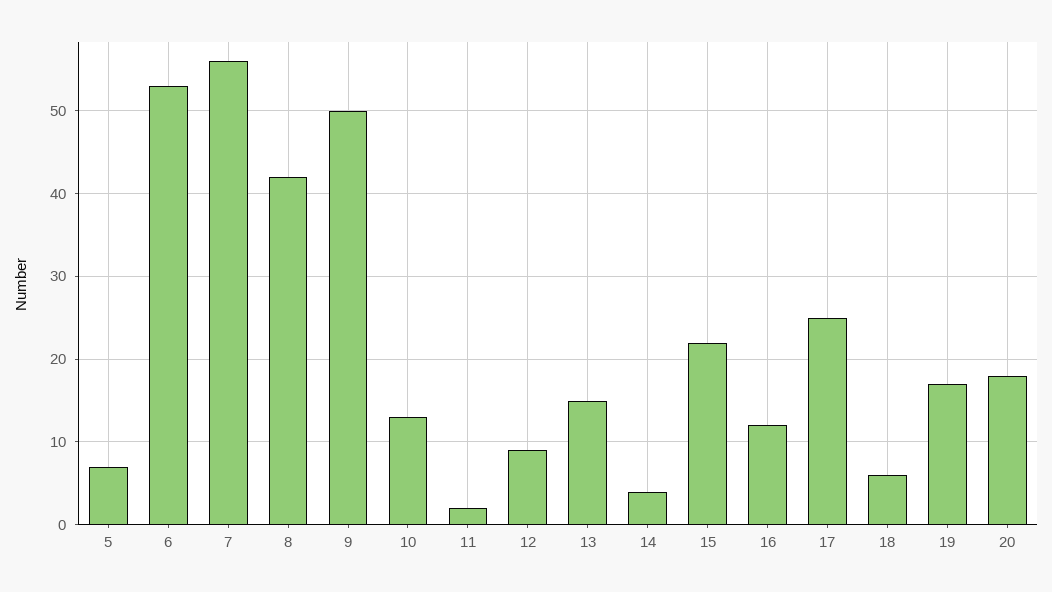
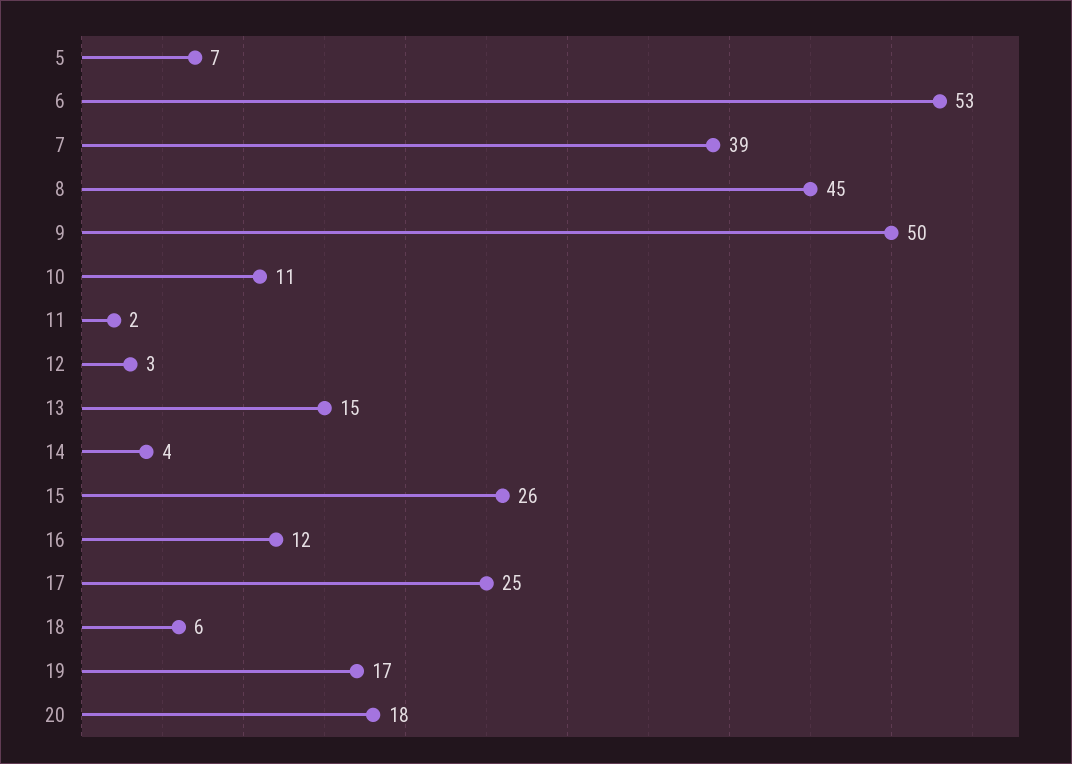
  {
    "5": 7,
    "6": 53,
-   "7": 56,
+   "7": 39,
-   "8": 42,
+   "8": 45,
    "9": 50,
-   "10": 13,
+   "10": 11,
    "11": 2,
-   "12": 9,
+   "12": 3,
    "13": 15,
    "14": 4,
-   "15": 22,
+   "15": 26,
    "16": 12,
    "17": 25,
    "18": 6,
    "19": 17,
    "20": 18
  }

